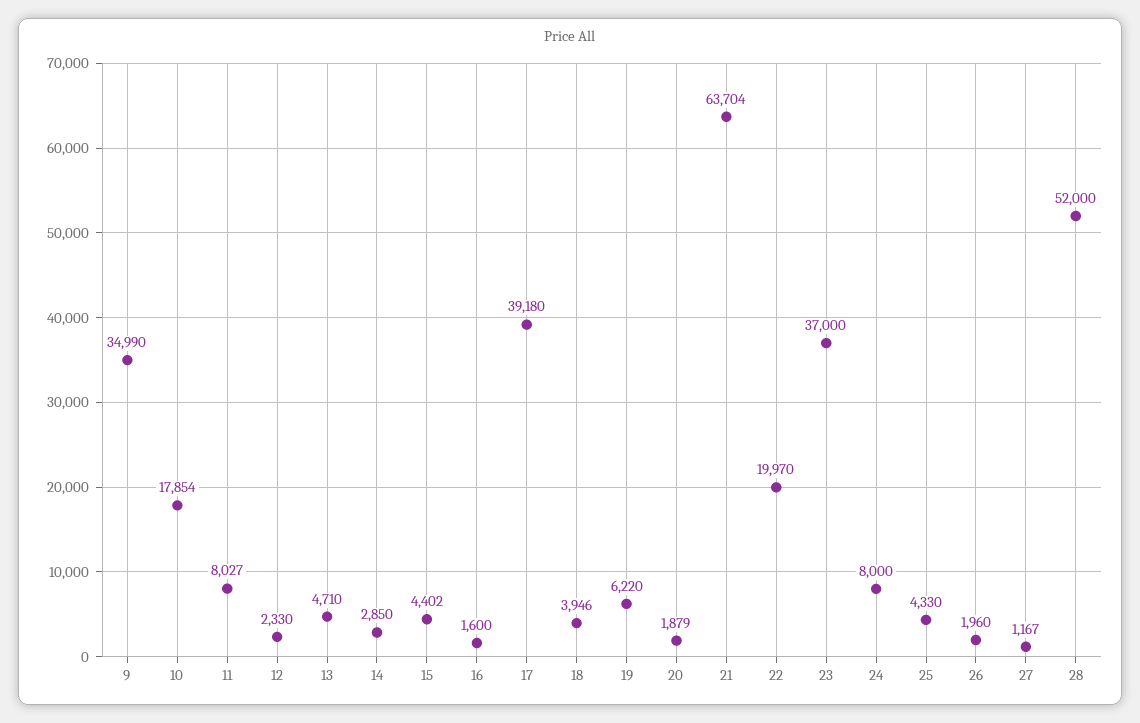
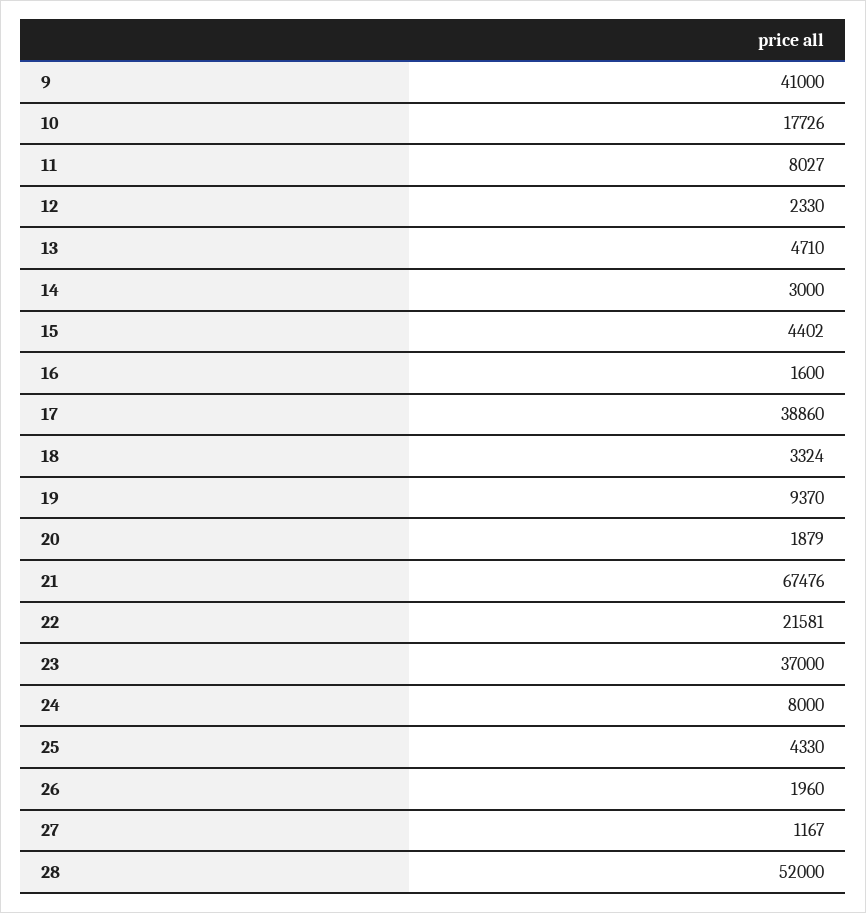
  {
-   "9": 34990,
+   "9": 41000,
-   "10": 17854,
+   "10": 17726,
    "11": 8027,
    "12": 2330,
    "13": 4710,
-   "14": 2850,
+   "14": 3000,
    "15": 4402,
    "16": 1600,
-   "17": 39180,
+   "17": 38860,
-   "18": 3946,
+   "18": 3324,
-   "19": 6220,
+   "19": 9370,
    "20": 1879,
-   "21": 63704,
+   "21": 67476,
-   "22": 19970,
+   "22": 21581,
    "23": 37000,
    "24": 8000,
    "25": 4330,
    "26": 1960,
    "27": 1167,
    "28": 52000
  }

